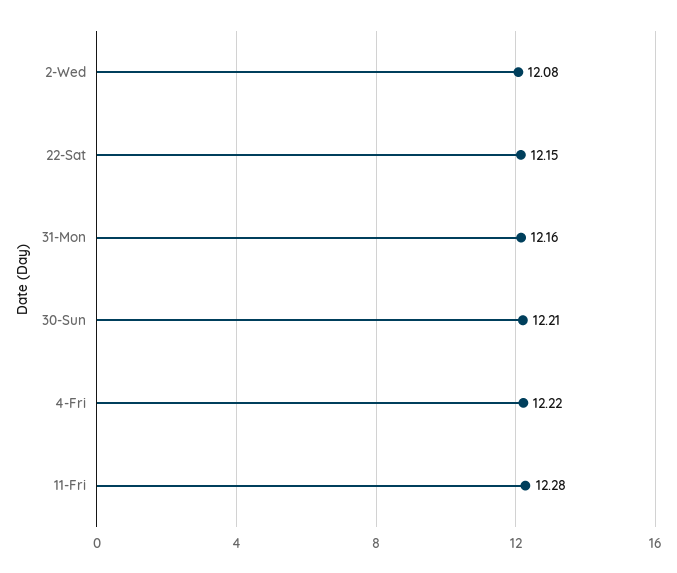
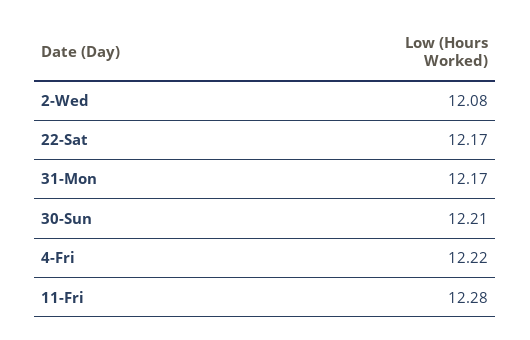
  {
    "2-Wed": 12.08,
-   "22-Sat": 12.15,
+   "22-Sat": 12.17,
-   "31-Mon": 12.16,
+   "31-Mon": 12.17,
    "30-Sun": 12.21,
    "4-Fri": 12.22,
    "11-Fri": 12.28
  }

